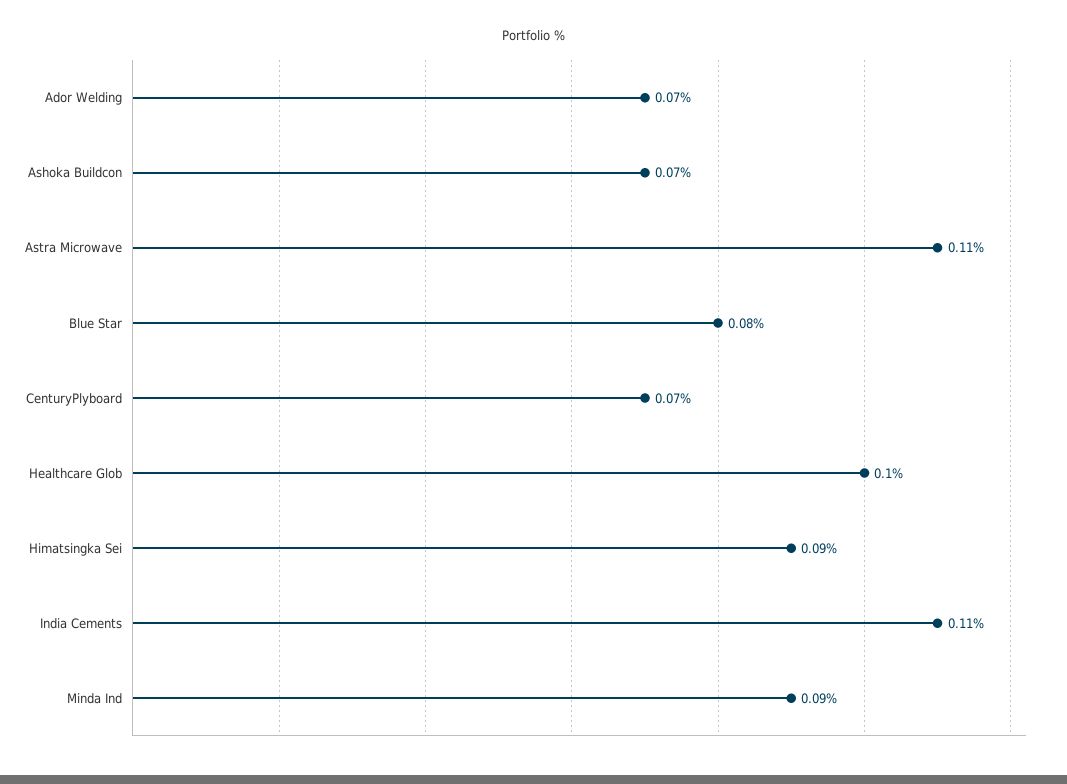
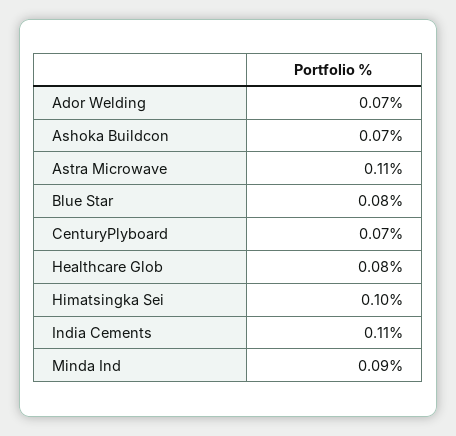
  {
    "Ador Welding": 0.07,
    "Ashoka Buildcon": 0.07,
    "Astra Microwave": 0.11,
    "Blue Star": 0.08,
    "CenturyPlyboard": 0.07,
-   "Healthcare Glob": 0.1,
+   "Healthcare Glob": 0.08,
-   "Himatsingka Sei": 0.09,
+   "Himatsingka Sei": 0.1,
    "India Cements": 0.11,
    "Minda Ind": 0.09
  }

